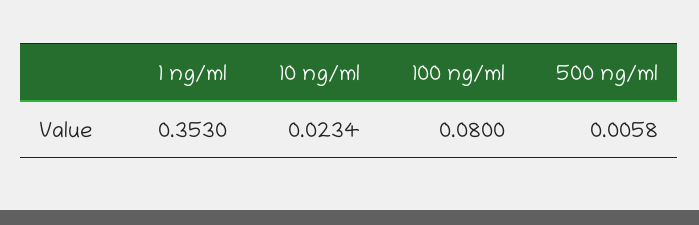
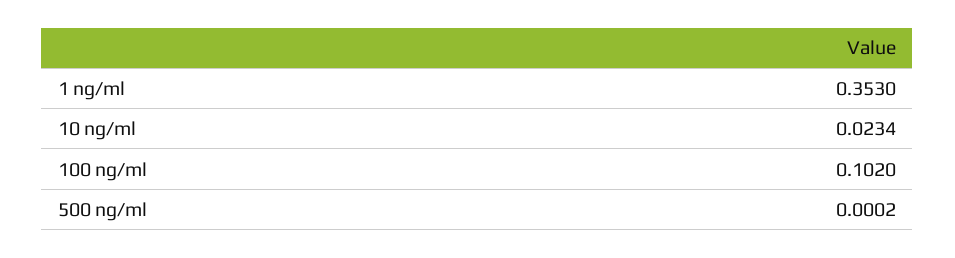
  {
    "1 ng/ml": 0.353,
    "10 ng/ml": 0.0234,
-   "100 ng/ml": 0.08,
+   "100 ng/ml": 0.102,
-   "500 ng/ml": 0.0058
+   "500 ng/ml": 0.0002
  }

